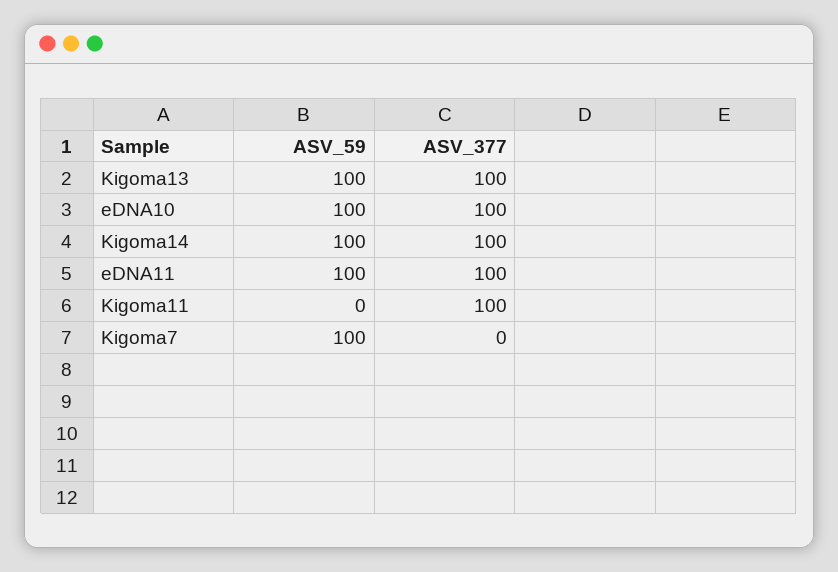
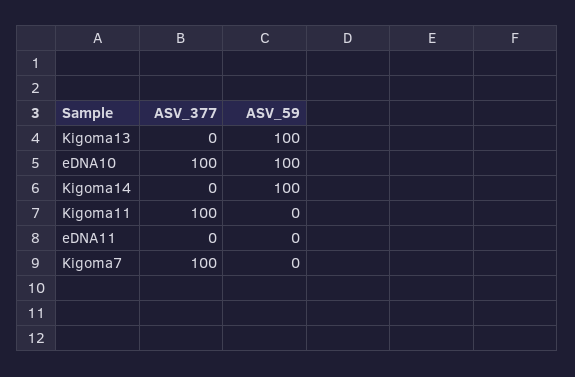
  {
    "ASV_59": {
      "Kigoma13": 100,
      "eDNA10": 100,
      "Kigoma14": 100,
-     "eDNA11": 100,
+     "eDNA11": 0,
      "Kigoma11": 0,
-     "Kigoma7": 100
+     "Kigoma7": 0
    },
    "ASV_377": {
-     "Kigoma13": 100,
+     "Kigoma13": 0,
      "eDNA10": 100,
-     "Kigoma14": 100,
+     "Kigoma14": 0,
-     "eDNA11": 100,
+     "eDNA11": 0,
      "Kigoma11": 100,
-     "Kigoma7": 0
+     "Kigoma7": 100
    }
  }

